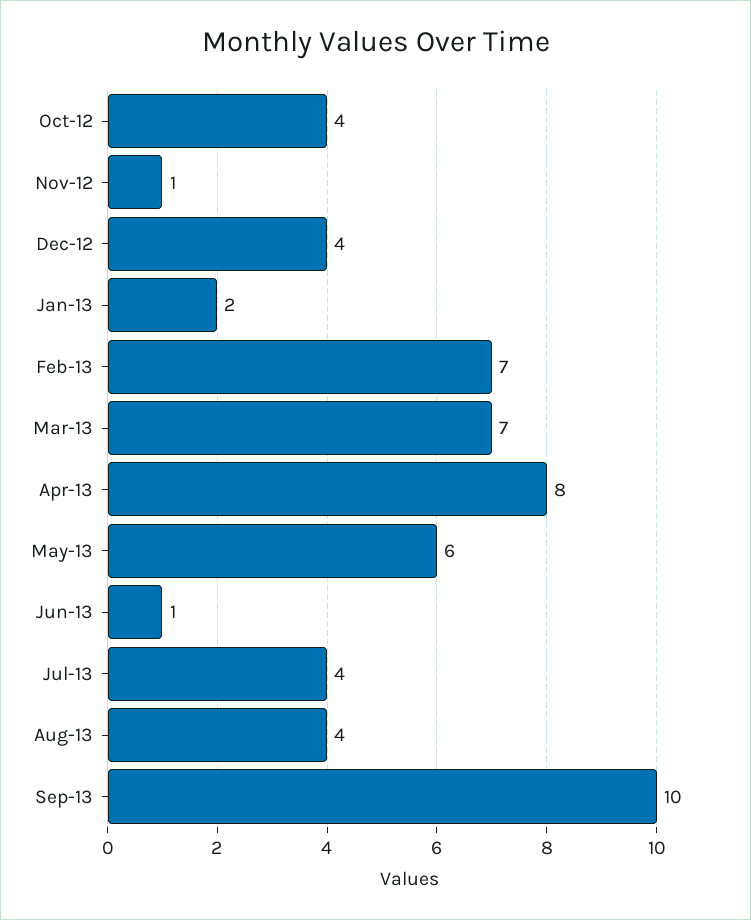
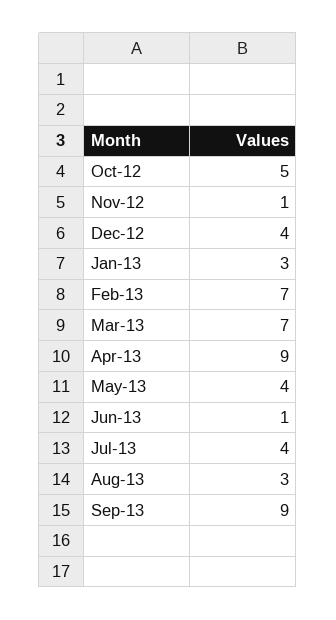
  {
-   "Oct-12": 4,
+   "Oct-12": 5,
    "Nov-12": 1,
    "Dec-12": 4,
-   "Jan-13": 2,
+   "Jan-13": 3,
    "Feb-13": 7,
    "Mar-13": 7,
-   "Apr-13": 8,
+   "Apr-13": 9,
-   "May-13": 6,
+   "May-13": 4,
    "Jun-13": 1,
    "Jul-13": 4,
-   "Aug-13": 4,
+   "Aug-13": 3,
-   "Sep-13": 10
+   "Sep-13": 9
  }

